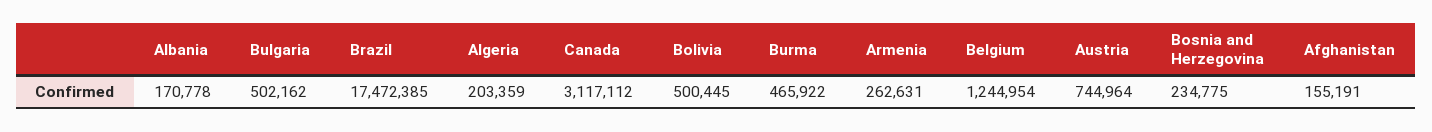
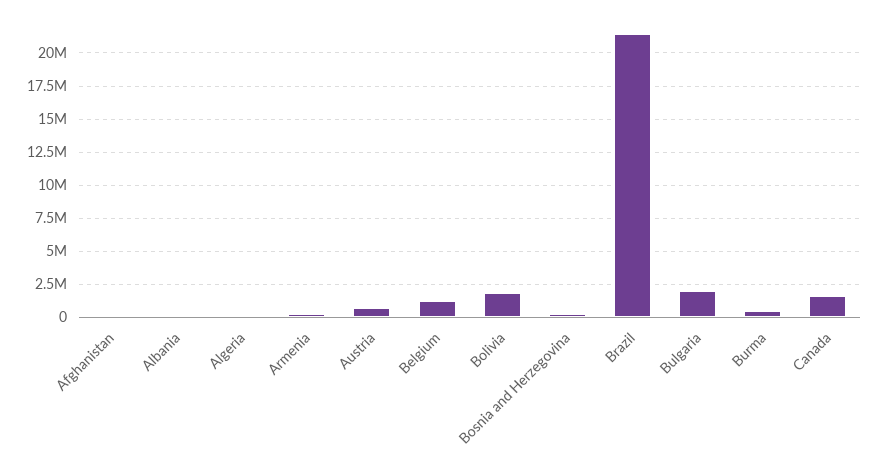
  {
    "Albania": 170778,
-   "Bulgaria": 502162,
+   "Bulgaria": 2000000,
-   "Brazil": 17472385,
+   "Brazil": 21500000,
    "Algeria": 203359,
-   "Canada": 3117112,
+   "Canada": 1500000,
-   "Bolivia": 500445,
+   "Bolivia": 2000000,
    "Burma": 465922,
    "Armenia": 262631,
    "Belgium": 1244954,
    "Austria": 744964,
    "Bosnia and Herzegovina": 234775,
    "Afghanistan": 155191
  }

